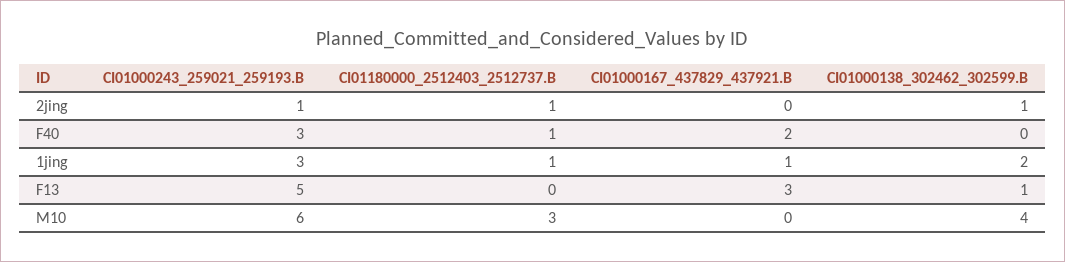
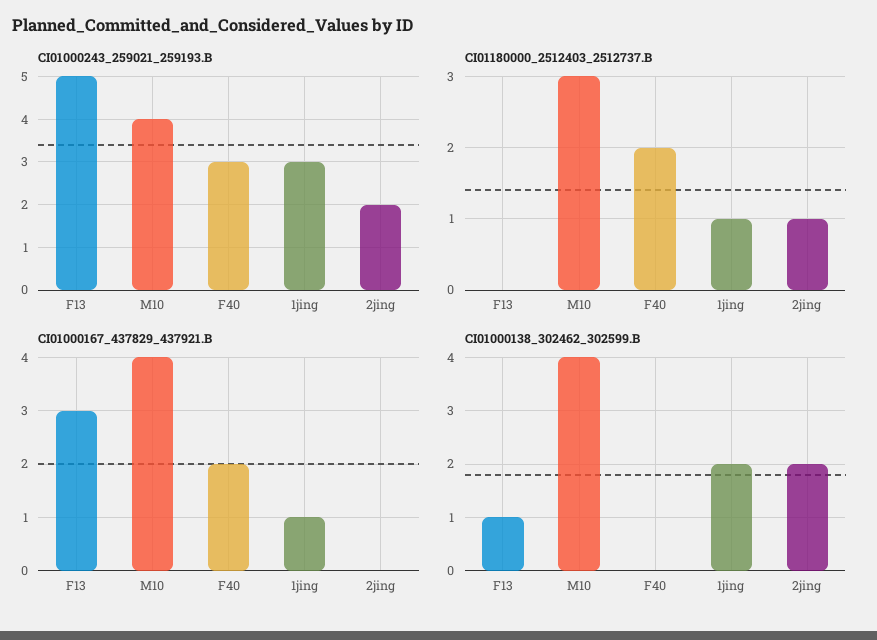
  {
    "CI01000243_259021_259193.B": {
-     "2jing": 1,
+     "2jing": 2,
      "F40": 3,
      "1jing": 3,
      "F13": 5,
-     "M10": 6
+     "M10": 4
    },
    "CI01180000_2512403_2512737.B": {
      "2jing": 1,
-     "F40": 1,
+     "F40": 2,
      "1jing": 1,
      "F13": 0,
      "M10": 3
    },
    "CI01000167_437829_437921.B": {
      "2jing": 0,
      "F40": 2,
      "1jing": 1,
      "F13": 3,
-     "M10": 0
+     "M10": 4
    },
    "CI01000138_302462_302599.B": {
-     "2jing": 1,
+     "2jing": 2,
      "F40": 0,
      "1jing": 2,
      "F13": 1,
      "M10": 4
    }
  }

